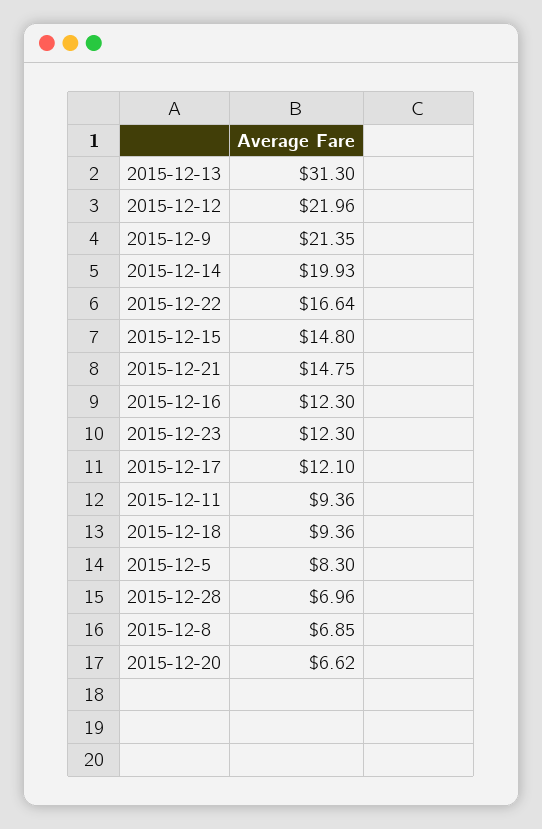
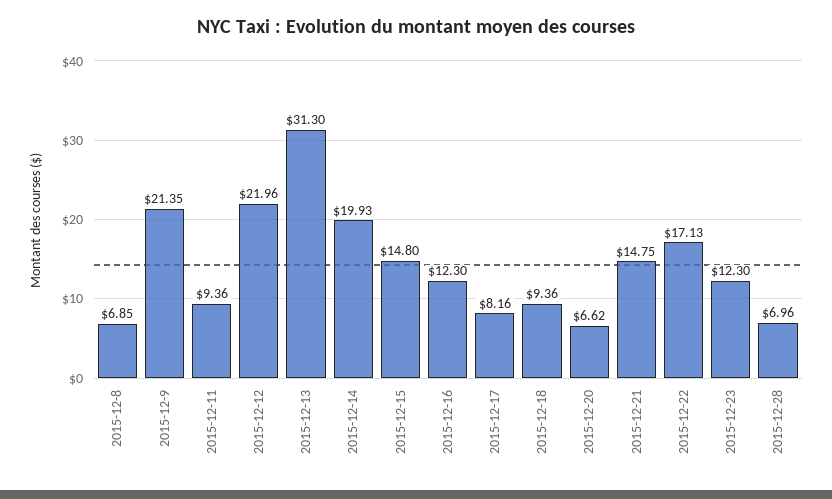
  {
    "2015-12-13": 31.3,
    "2015-12-12": 21.96,
    "2015-12-9": 21.35,
    "2015-12-14": 19.93,
-   "2015-12-22": 16.64,
+   "2015-12-22": 17.13,
    "2015-12-15": 14.8,
    "2015-12-21": 14.75,
    "2015-12-16": 12.3,
    "2015-12-23": 12.3,
-   "2015-12-17": 12.1,
+   "2015-12-17": 8.16,
    "2015-12-11": 9.36,
    "2015-12-18": 9.36,
-   "2015-12-5": 8.3,
    "2015-12-28": 6.96,
    "2015-12-8": 6.85,
    "2015-12-20": 6.62
  }

